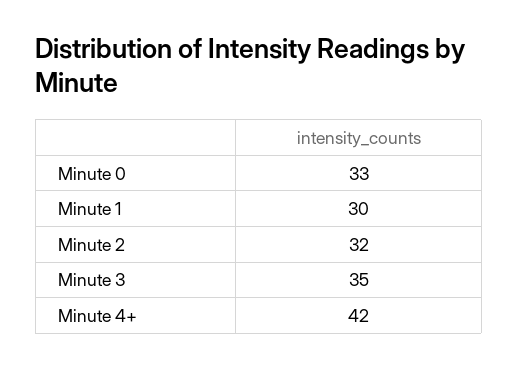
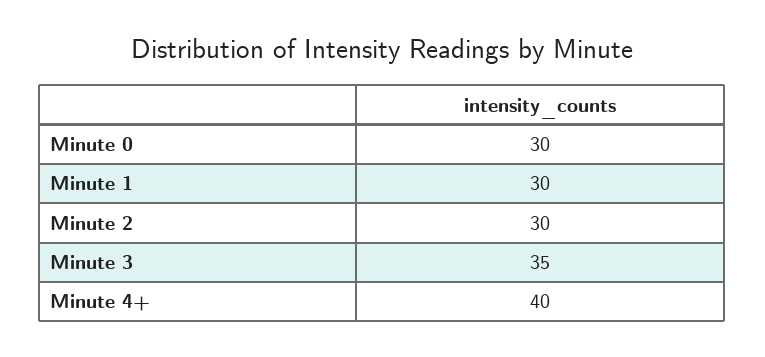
  {
-   "Minute 0": 33,
+   "Minute 0": 30,
    "Minute 1": 30,
-   "Minute 2": 32,
+   "Minute 2": 30,
    "Minute 3": 35,
-   "Minute 4+": 42
+   "Minute 4+": 40
  }

